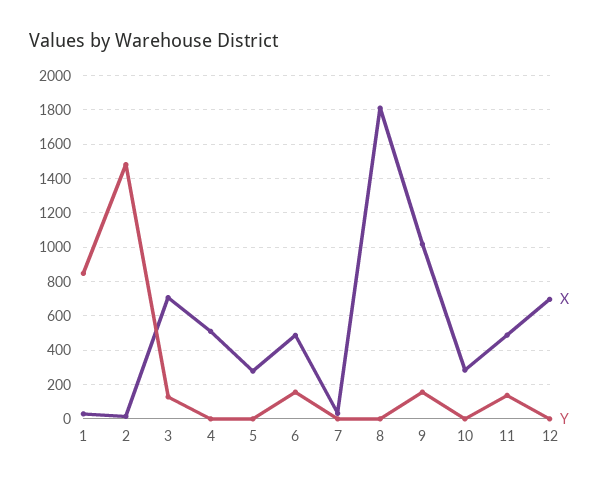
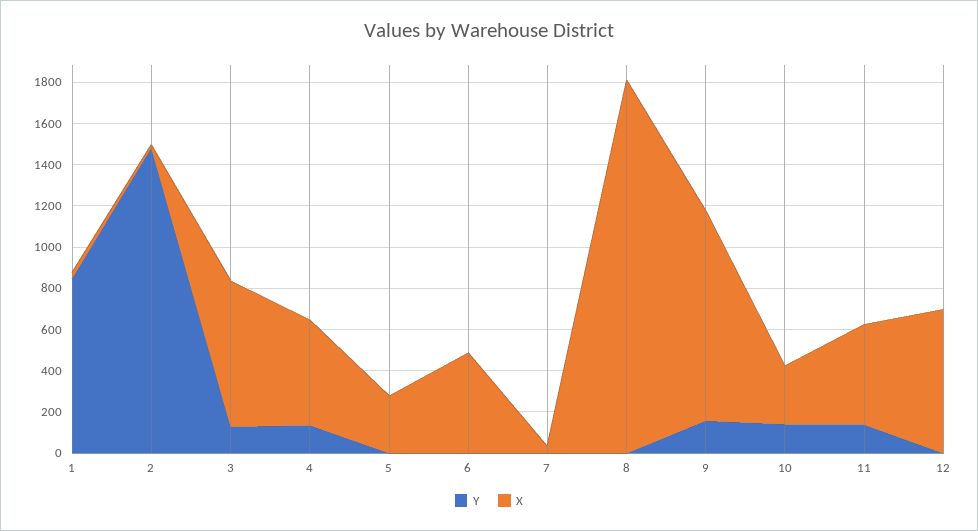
  {
    "X": {
      "1": 50,
      "2": 0,
      "3": 700,
      "4": 500,
      "5": 300,
      "6": 500,
      "7": 50,
      "8": 1800,
      "9": 1000,
      "10": 300,
      "11": 500,
      "12": 700
    },
    "Y": {
      "1": 850,
      "2": 1500,
      "3": 150,
-     "4": 0,
+     "4": 150,
      "5": 0,
-     "6": 150,
+     "6": 0,
      "7": 0,
      "8": 0,
      "9": 150,
-     "10": 0,
+     "10": 150,
      "11": 150,
      "12": 0
    }
  }

